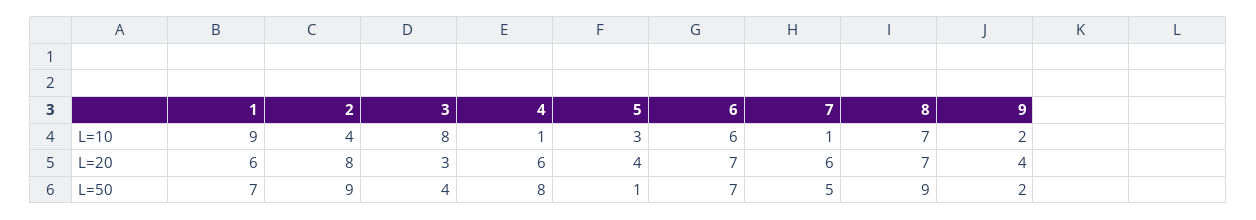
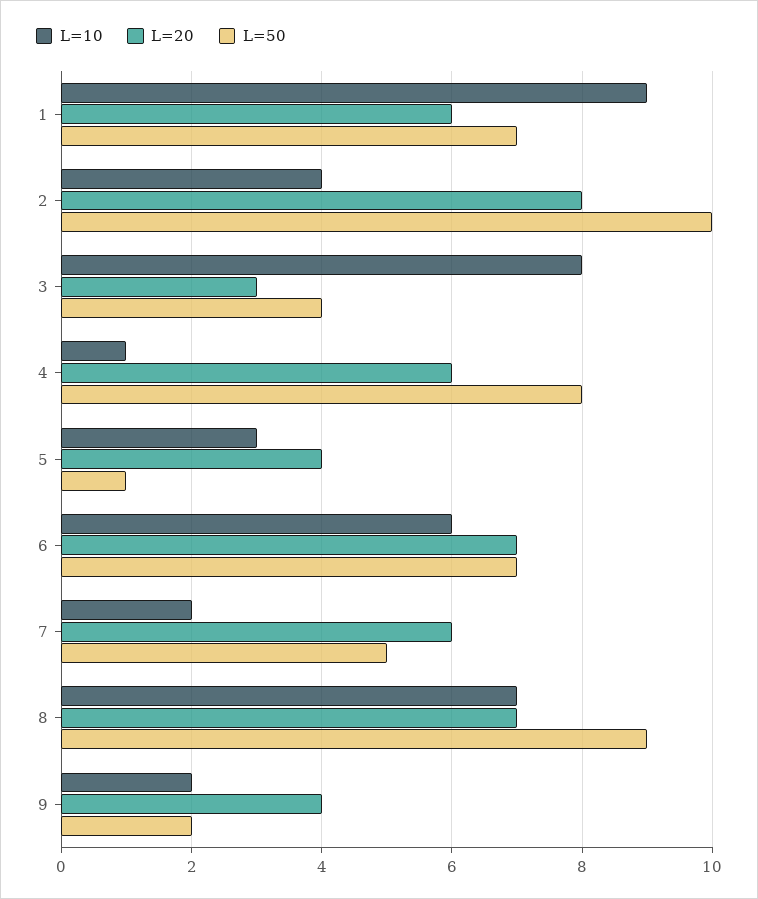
  {
    "L=10": {
      "1": 9,
      "2": 4,
      "3": 8,
      "4": 1,
      "5": 3,
      "6": 6,
-     "7": 1,
+     "7": 2,
      "8": 7,
      "9": 2
    },
    "L=20": {
      "1": 6,
      "2": 8,
      "3": 3,
      "4": 6,
      "5": 4,
      "6": 7,
      "7": 6,
      "8": 7,
      "9": 4
    },
    "L=50": {
      "1": 7,
-     "2": 9,
+     "2": 10,
      "3": 4,
      "4": 8,
      "5": 1,
      "6": 7,
      "7": 5,
      "8": 9,
      "9": 2
    }
  }

